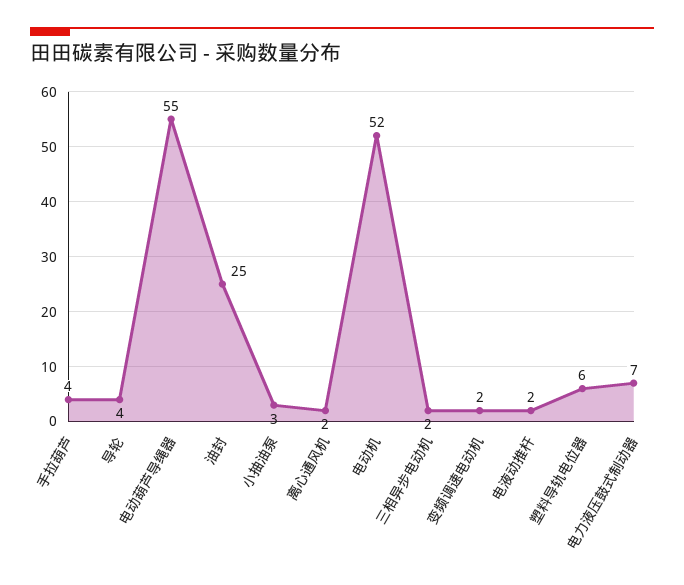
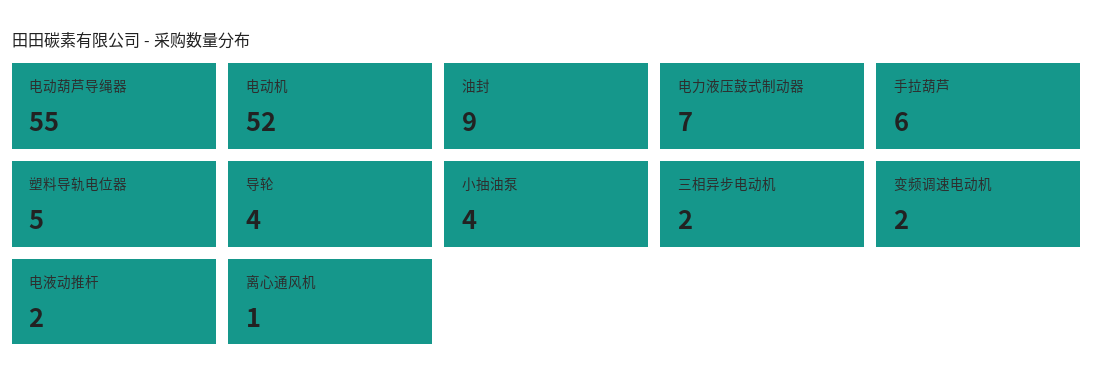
  {
-   "手拉葫芦": 4,
+   "手拉葫芦": 6,
    "导轮": 4,
    "电动葫芦导绳器": 55,
-   "油封": 25,
+   "油封": 9,
-   "小抽油泵": 3,
+   "小抽油泵": 4,
-   "离心通风机": 2,
+   "离心通风机": 1,
    "电动机": 52,
    "三相异步电动机": 2,
    "变频调速电动机": 2,
    "电液动推杆": 2,
-   "塑料导轨电位器": 6,
+   "塑料导轨电位器": 5,
    "电力液压鼓式制动器": 7
  }

